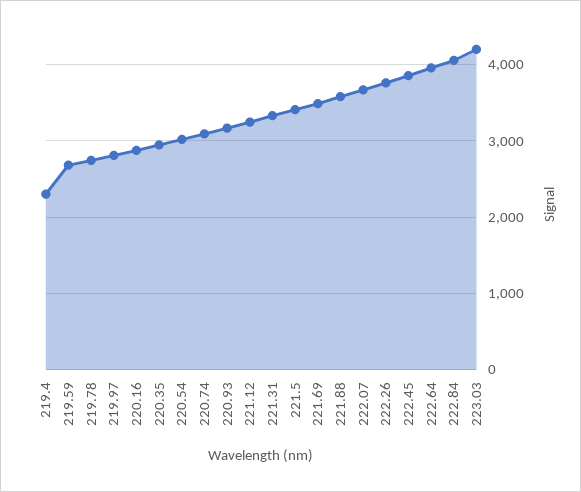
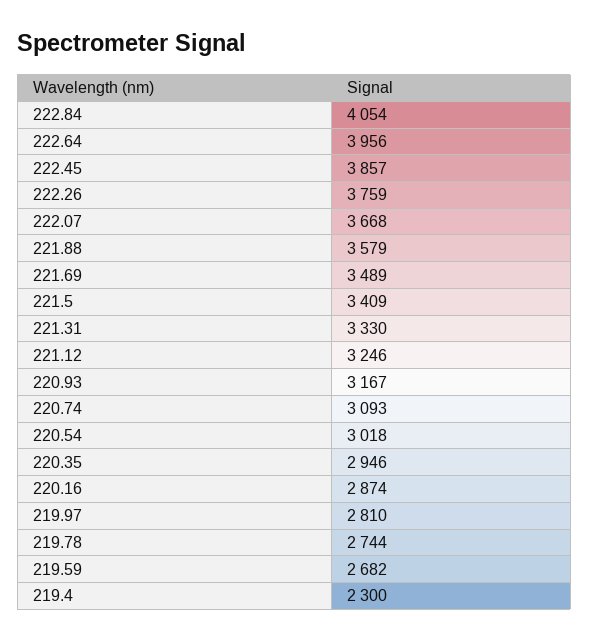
  {
    "219.4": 2300,
    "219.59": 2682,
    "219.78": 2744,
    "219.97": 2810,
    "220.16": 2874,
    "220.35": 2946,
    "220.54": 3018,
    "220.74": 3093,
    "220.93": 3167,
    "221.12": 3246,
    "221.31": 3330,
    "221.5": 3409,
    "221.69": 3489,
    "221.88": 3579,
    "222.07": 3668,
    "222.26": 3759,
    "222.45": 3857,
    "222.64": 3956,
-   "222.84": 4054,
+   "222.84": 4054
-   "223.03": 4200
  }

